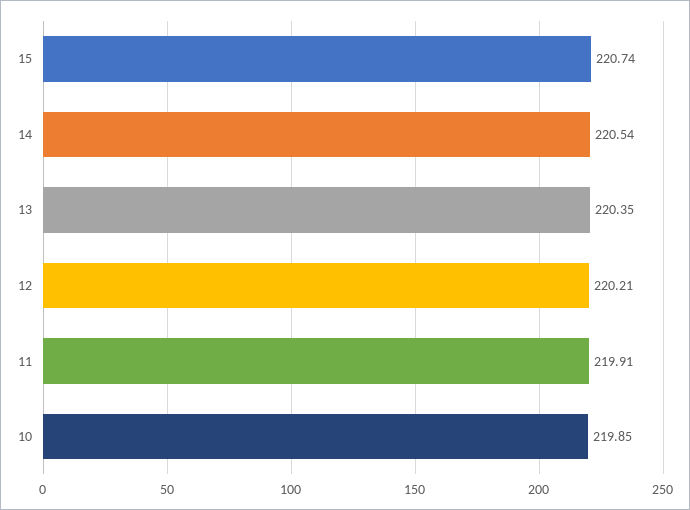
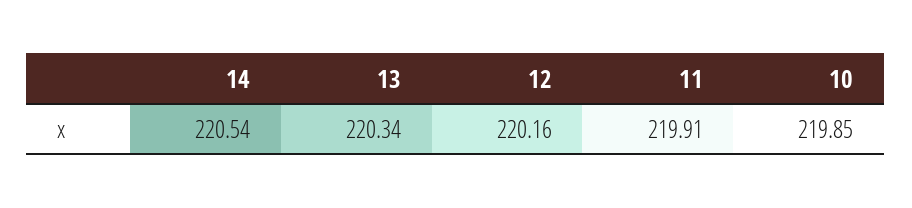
  {
-   "15": 220.74,
    "14": 220.54,
-   "13": 220.35,
+   "13": 220.34,
-   "12": 220.21,
+   "12": 220.16,
    "11": 219.91,
    "10": 219.85
  }

